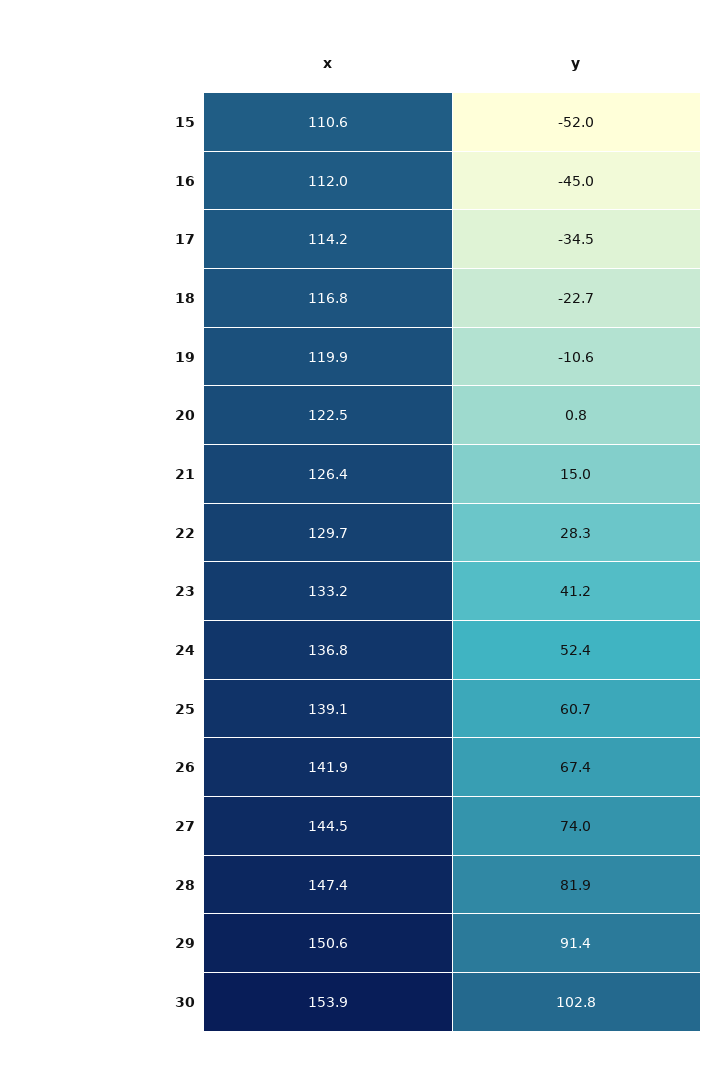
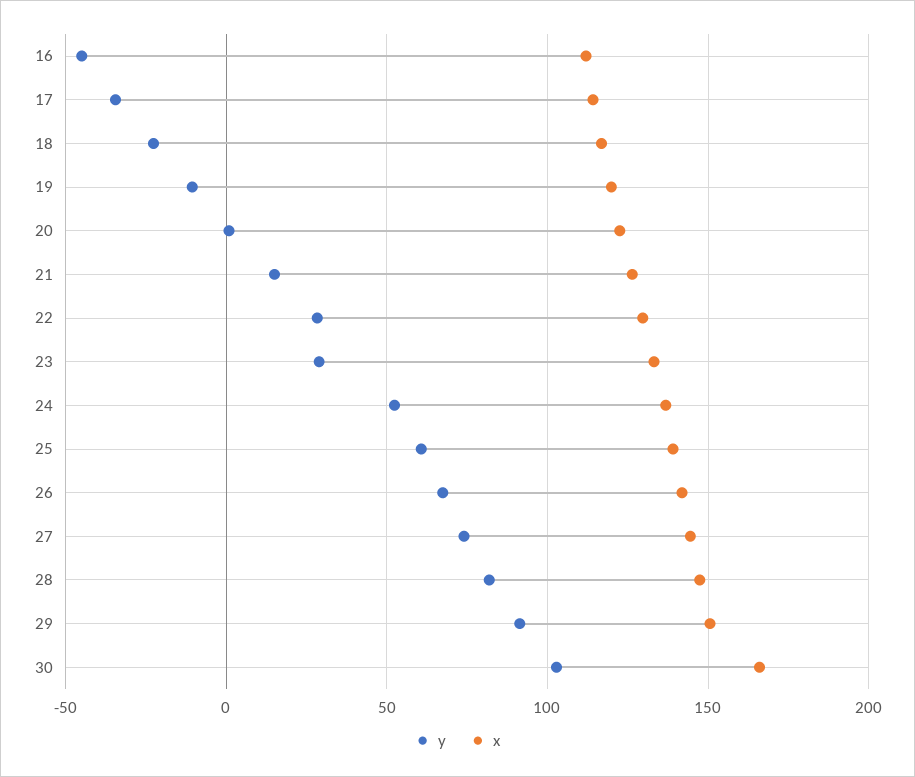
  {
    "x": {
-     "15": 110.6,
      "16": 112,
      "17": 114.2,
      "18": 116.8,
      "19": 119.9,
      "20": 122.5,
      "21": 126.4,
      "22": 129.7,
      "23": 133.2,
      "24": 136.8,
      "25": 139.1,
      "26": 141.9,
      "27": 144.5,
      "28": 147.4,
      "29": 150.6,
-     "30": 153.9
+     "30": 165
    },
    "y": {
-     "15": -52,
      "16": -45,
      "17": -34.5,
      "18": -22.7,
      "19": -10.6,
      "20": 0.8,
      "21": 15,
      "22": 28.3,
-     "23": 41.2,
+     "23": 30,
      "24": 52.4,
      "25": 60.7,
      "26": 67.4,
      "27": 74,
      "28": 81.9,
      "29": 91.4,
      "30": 102.8
    }
  }

